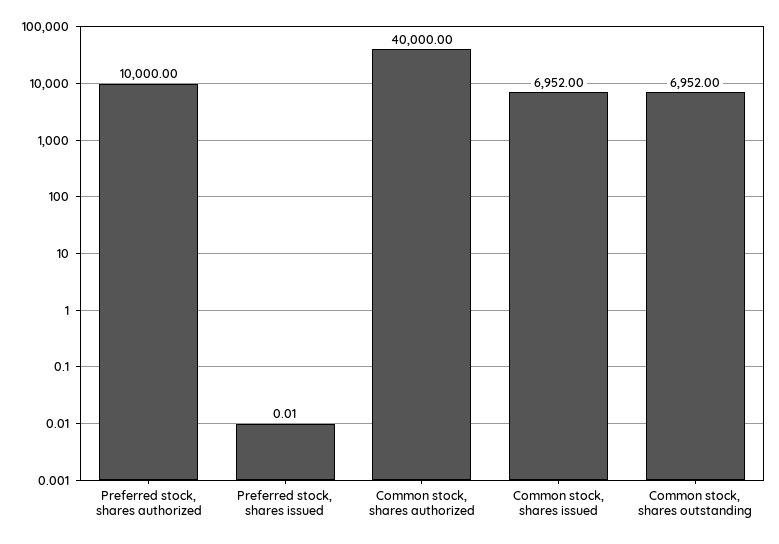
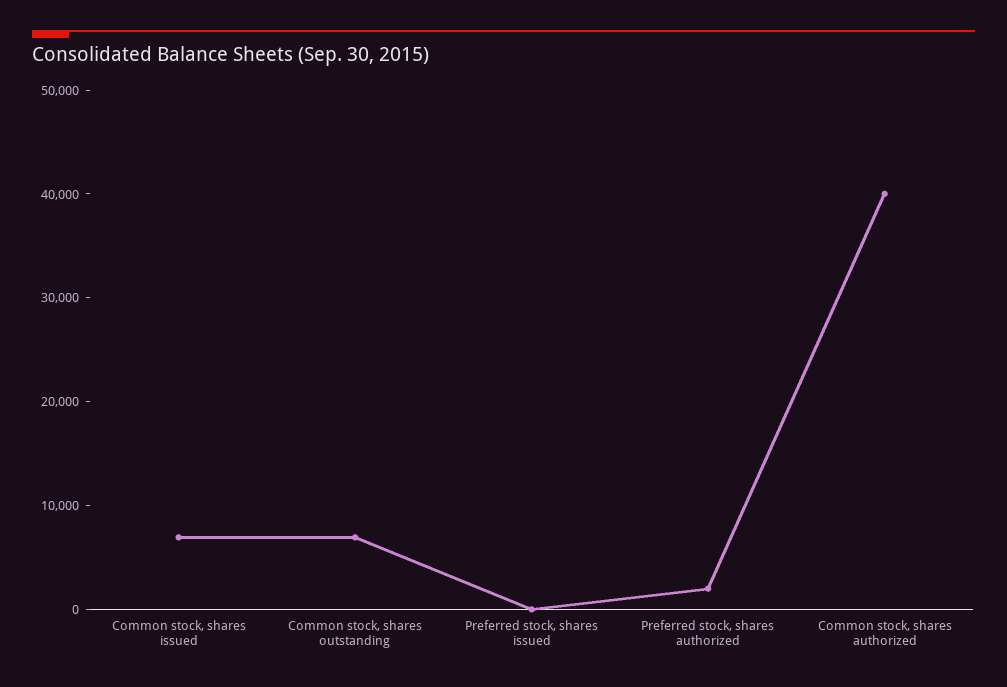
  {
-   "Preferred stock, shares authorized": 10000,
+   "Preferred stock, shares authorized": 2000,
    "Preferred stock, shares issued": 0.01,
    "Common stock, shares authorized": 40000,
    "Common stock, shares issued": 6952,
    "Common stock, shares outstanding": 6952
  }

